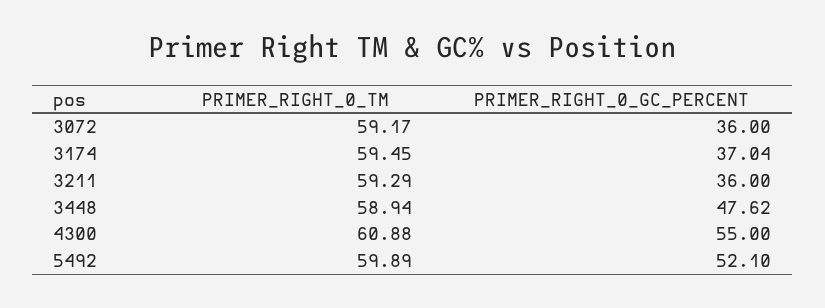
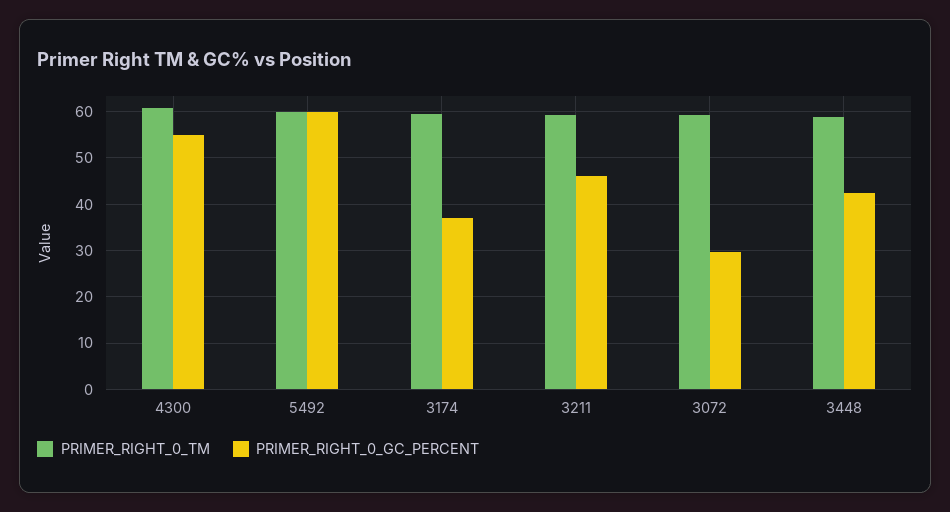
  {
    "PRIMER_RIGHT_0_TM": {
      "3072": 59.17,
      "3174": 59.45,
      "3211": 59.29,
      "3448": 58.94,
      "4300": 60.88,
      "5492": 59.89
    },
    "PRIMER_RIGHT_0_GC_PERCENT": {
-     "3072": 36,
+     "3072": 30,
      "3174": 37.04,
-     "3211": 36,
+     "3211": 46,
-     "3448": 47.62,
+     "3448": 42,
      "4300": 55,
-     "5492": 52.1
+     "5492": 60
    }
  }

